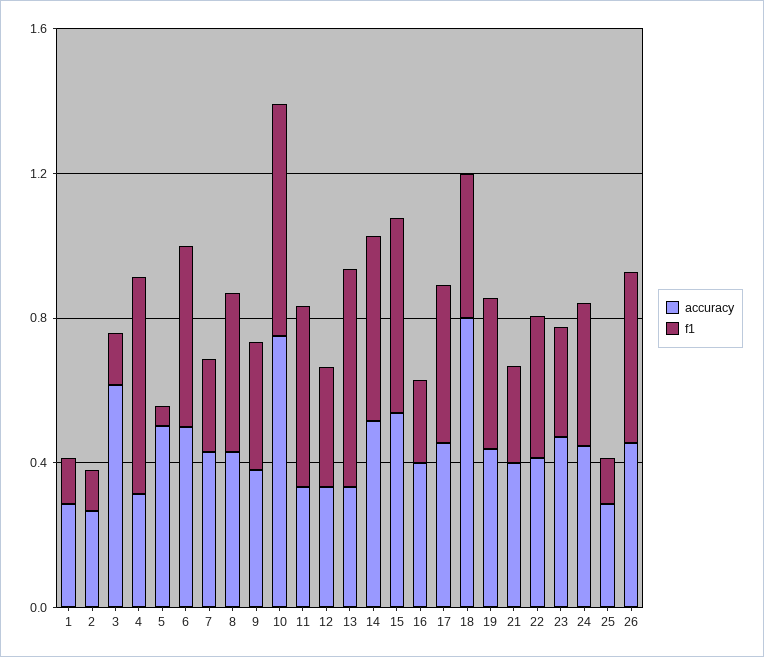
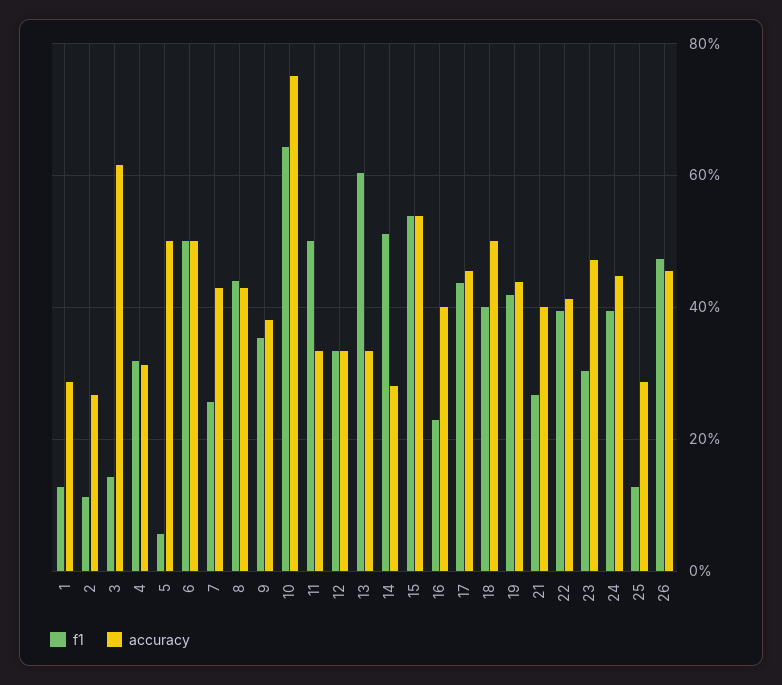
  {
    "accuracy": {
      "1": 0.28,
      "2": 0.26,
      "3": 0.62,
      "4": 0.32,
      "5": 0.5,
      "6": 0.5,
      "7": 0.42,
      "8": 0.42,
      "9": 0.38,
      "10": 0.76,
      "11": 0.34,
      "12": 0.34,
      "13": 0.34,
-     "14": 0.5,
+     "14": 0.28,
      "15": 0.54,
      "16": 0.4,
      "17": 0.46,
-     "18": 0.8,
+     "18": 0.5,
      "19": 0.44,
      "21": 0.4,
      "22": 0.42,
      "23": 0.48,
      "24": 0.44,
      "25": 0.28,
      "26": 0.46
    },
    "f1": {
      "1": 0.12,
      "2": 0.12,
      "3": 0.14,
-     "4": 0.6,
+     "4": 0.32,
      "5": 0.06,
      "6": 0.5,
      "7": 0.26,
      "8": 0.44,
      "9": 0.36,
      "10": 0.64,
      "11": 0.5,
      "12": 0.34,
      "13": 0.6,
      "14": 0.52,
      "15": 0.54,
      "16": 0.22,
      "17": 0.44,
      "18": 0.4,
      "19": 0.42,
      "21": 0.26,
      "22": 0.4,
      "23": 0.3,
      "24": 0.4,
      "25": 0.12,
      "26": 0.48
    }
  }

